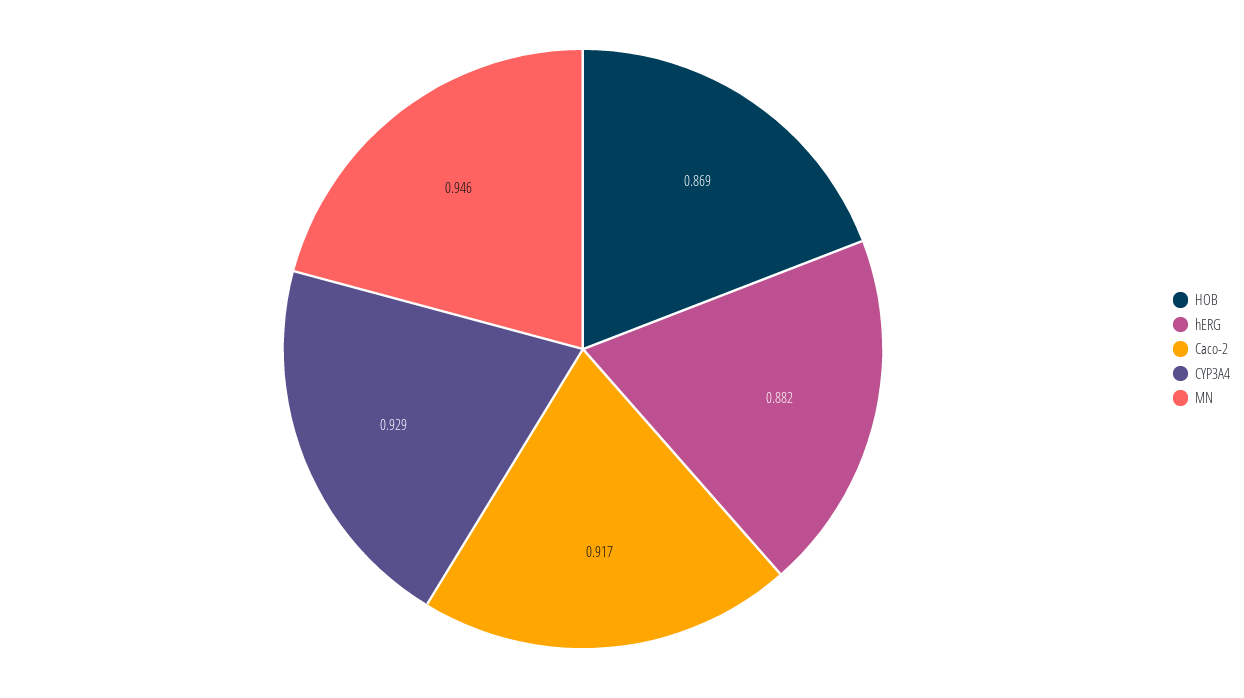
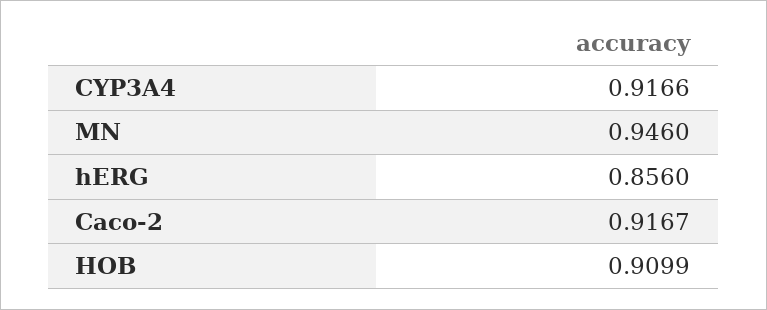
  {
-   "HOB": 0.869,
+   "HOB": 0.9099,
-   "hERG": 0.882,
+   "hERG": 0.856,
    "Caco-2": 0.9167,
-   "CYP3A4": 0.929,
+   "CYP3A4": 0.9166,
    "MN": 0.946
  }

